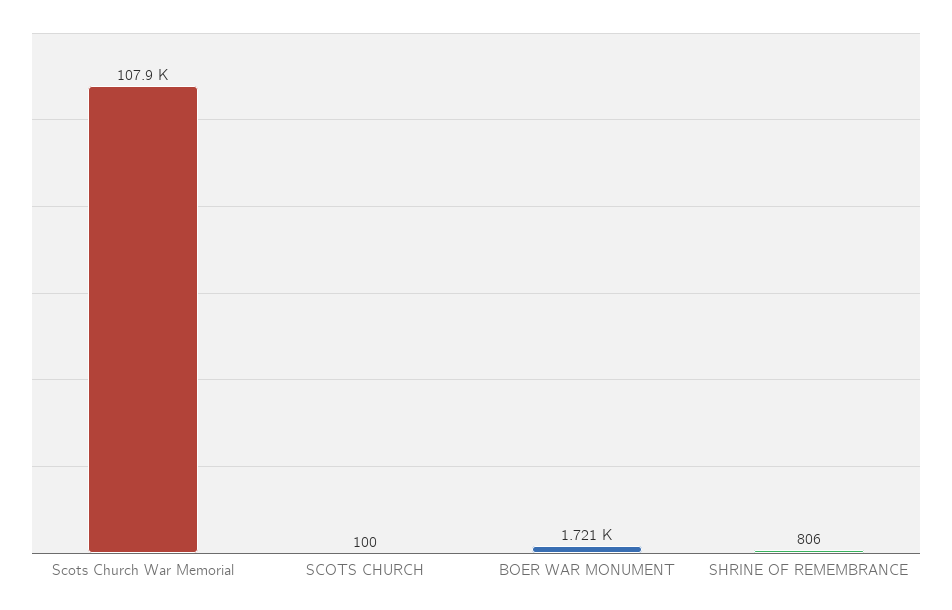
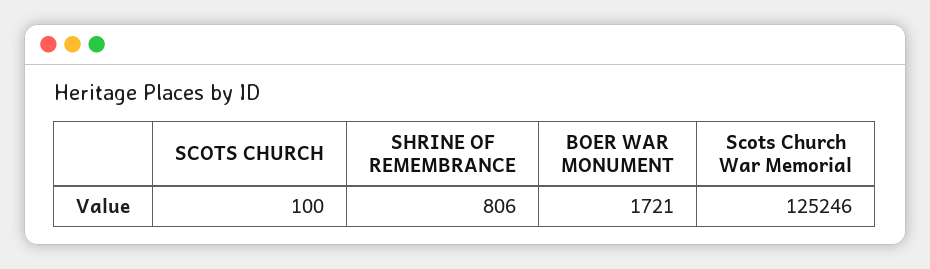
  {
-   "Scots Church War Memorial": 107900,
+   "Scots Church War Memorial": 125246,
    "SCOTS CHURCH": 100,
    "BOER WAR MONUMENT": 1721,
    "SHRINE OF REMEMBRANCE": 806
  }

